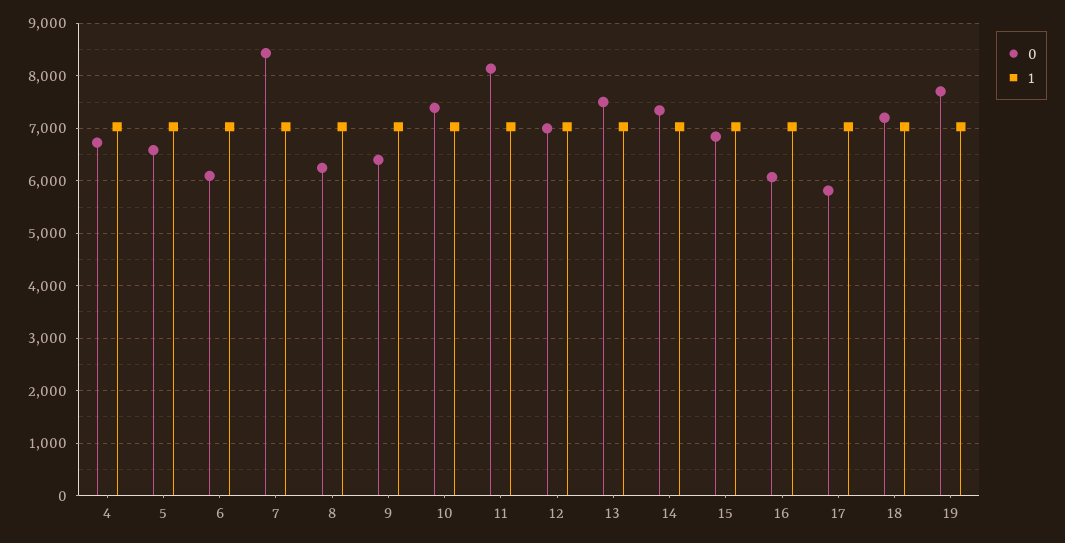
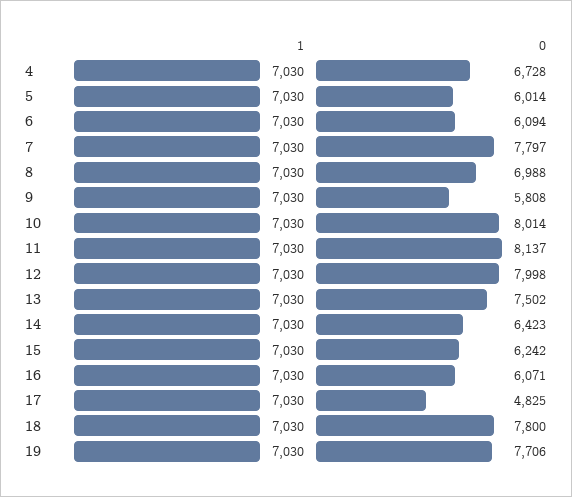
  {
    "0": {
      "4": 6728,
-     "5": 6600,
+     "5": 6014,
      "6": 6094,
-     "7": 8400,
+     "7": 7797,
-     "8": 6200,
+     "8": 6988,
-     "9": 6400,
+     "9": 5808,
-     "10": 7400,
+     "10": 8014,
      "11": 8137,
-     "12": 7000,
+     "12": 7998,
      "13": 7502,
-     "14": 7400,
+     "14": 6423,
-     "15": 6800,
+     "15": 6242,
      "16": 6071,
-     "17": 5800,
+     "17": 4825,
-     "18": 7200,
+     "18": 7800,
      "19": 7706
    },
    "1": {
      "4": 7030,
      "5": 7030,
      "6": 7030,
      "7": 7030,
      "8": 7030,
      "9": 7030,
      "10": 7030,
      "11": 7030,
      "12": 7030,
      "13": 7030,
      "14": 7030,
      "15": 7030,
      "16": 7030,
      "17": 7030,
      "18": 7030,
      "19": 7030
    }
  }

